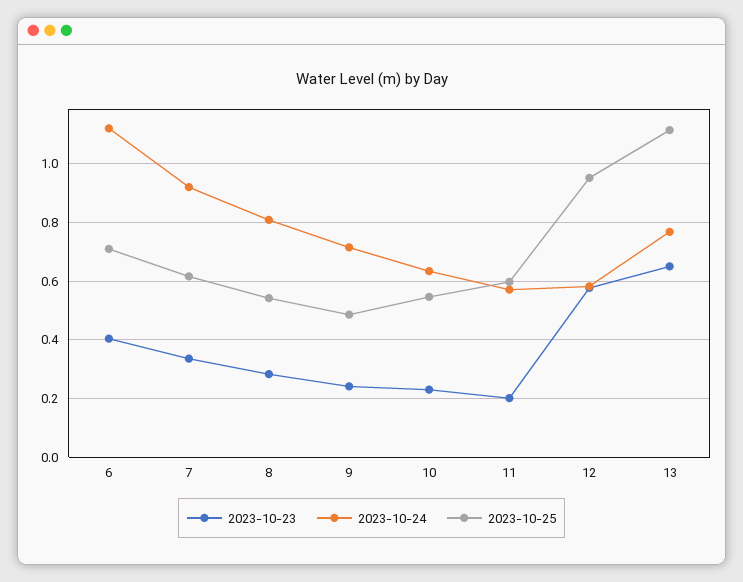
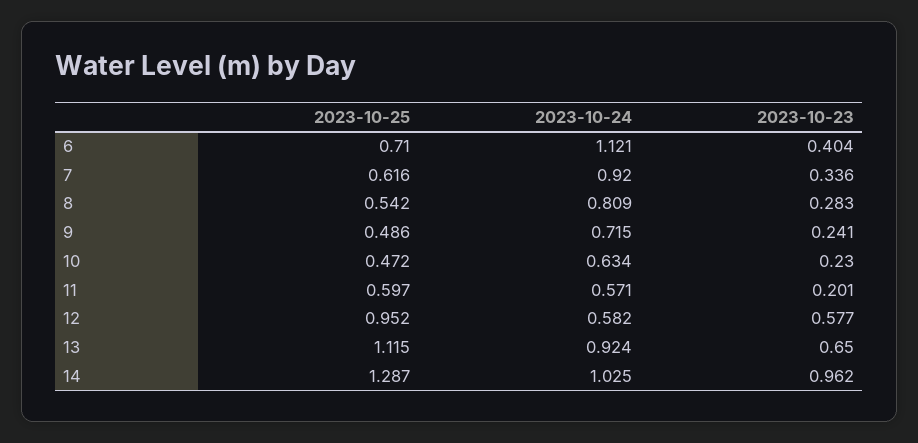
  {
    "2023-10-23": {
      "6": 0.404,
      "7": 0.336,
      "8": 0.283,
      "9": 0.241,
      "10": 0.23,
      "11": 0.201,
      "12": 0.577,
-     "13": 0.65
+     "13": 0.65,
+     "14": 0.962
    },
    "2023-10-24": {
      "6": 1.121,
      "7": 0.92,
      "8": 0.809,
      "9": 0.715,
      "10": 0.634,
      "11": 0.571,
      "12": 0.582,
-     "13": 0.775
+     "13": 0.924,
+     "14": 1.025
    },
    "2023-10-25": {
      "6": 0.71,
      "7": 0.616,
      "8": 0.542,
      "9": 0.486,
-     "10": 0.55,
+     "10": 0.472,
      "11": 0.597,
      "12": 0.952,
-     "13": 1.115
+     "13": 1.115,
+     "14": 1.287
    }
  }

